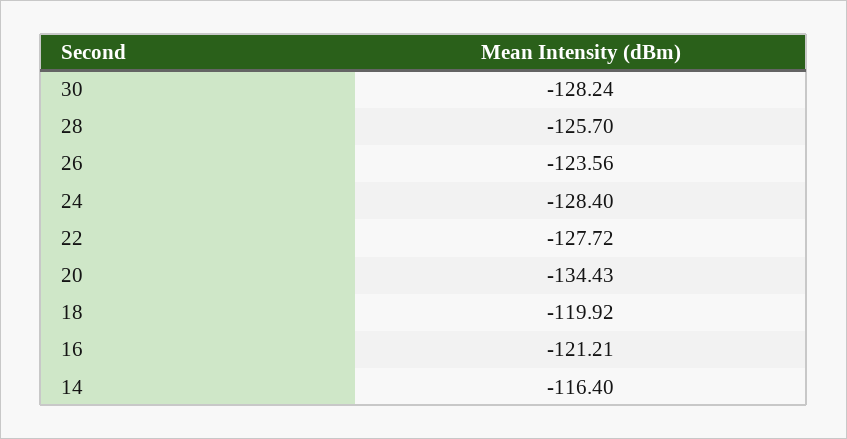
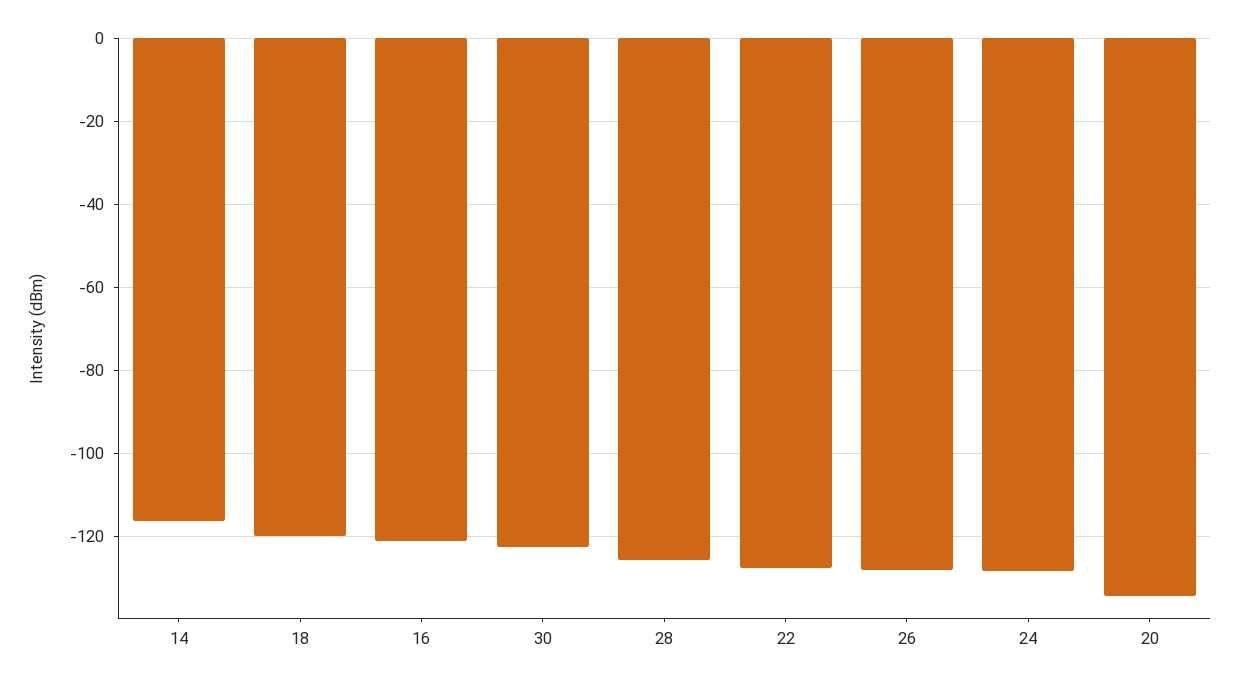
  {
-   "30": -128.24,
+   "30": -122,
    "28": -125.7,
-   "26": -123.56,
+   "26": -128,
    "24": -128.4,
    "22": -127.72,
    "20": -134.43,
    "18": -119.92,
    "16": -121.21,
    "14": -116.4
  }

